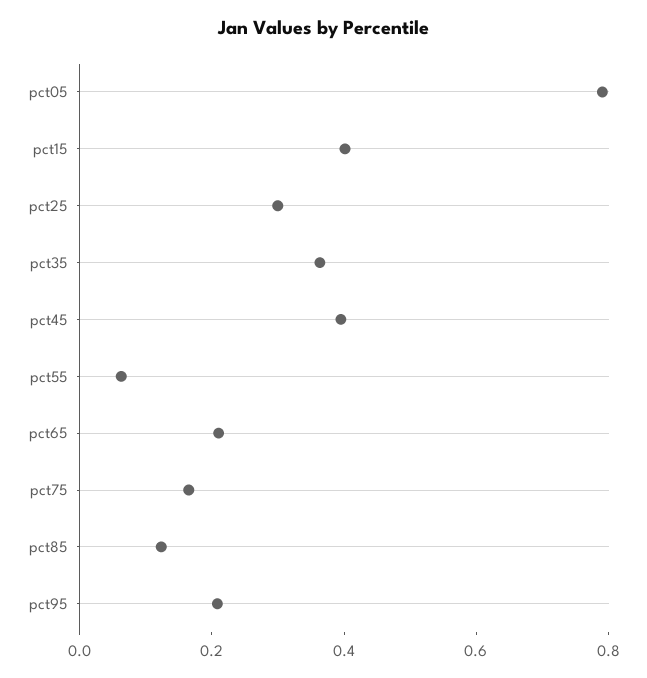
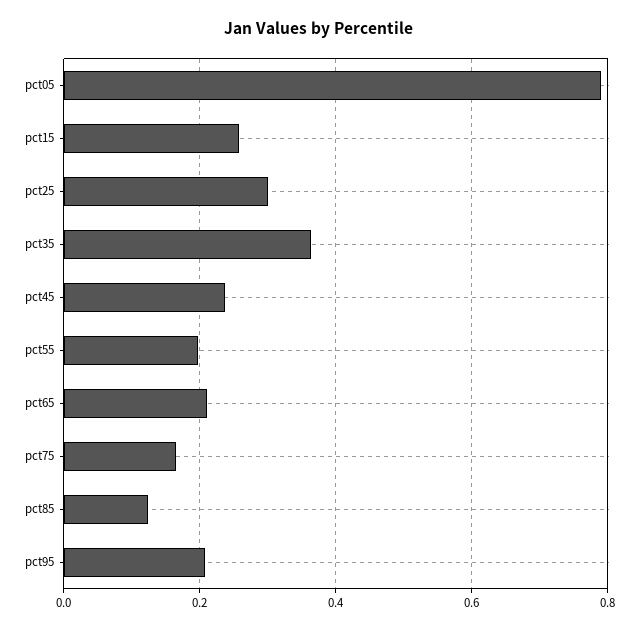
  {
    "pct05": 0.8,
-   "pct15": 0.4,
+   "pct15": 0.26,
    "pct25": 0.3,
    "pct35": 0.36,
-   "pct45": 0.4,
+   "pct45": 0.24,
-   "pct55": 0.05,
+   "pct55": 0.2,
    "pct65": 0.22,
    "pct75": 0.16,
    "pct85": 0.12,
    "pct95": 0.2
  }

